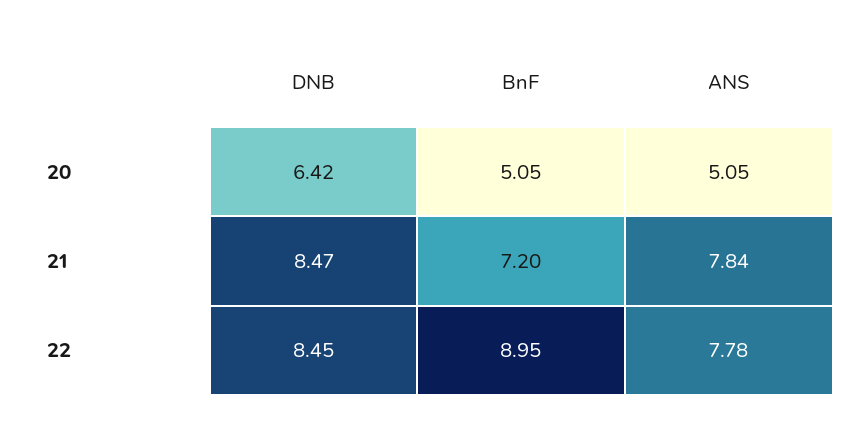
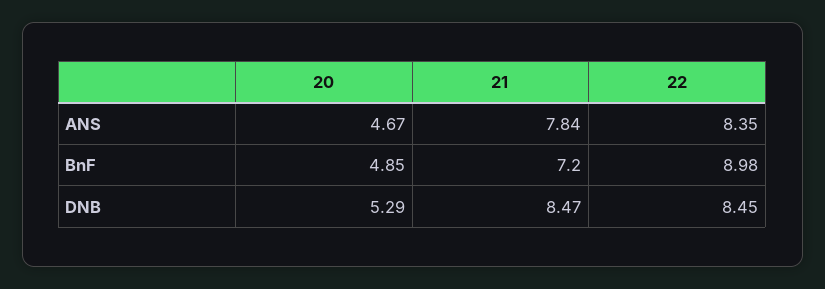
  {
    "DNB": {
-     "20": 6.42,
+     "20": 5.29,
      "21": 8.47,
      "22": 8.45
    },
    "BnF": {
-     "20": 5.05,
+     "20": 4.85,
      "21": 7.2,
-     "22": 8.95
+     "22": 8.98
    },
    "ANS": {
-     "20": 5.05,
+     "20": 4.67,
      "21": 7.84,
-     "22": 7.78
+     "22": 8.35
    }
  }

